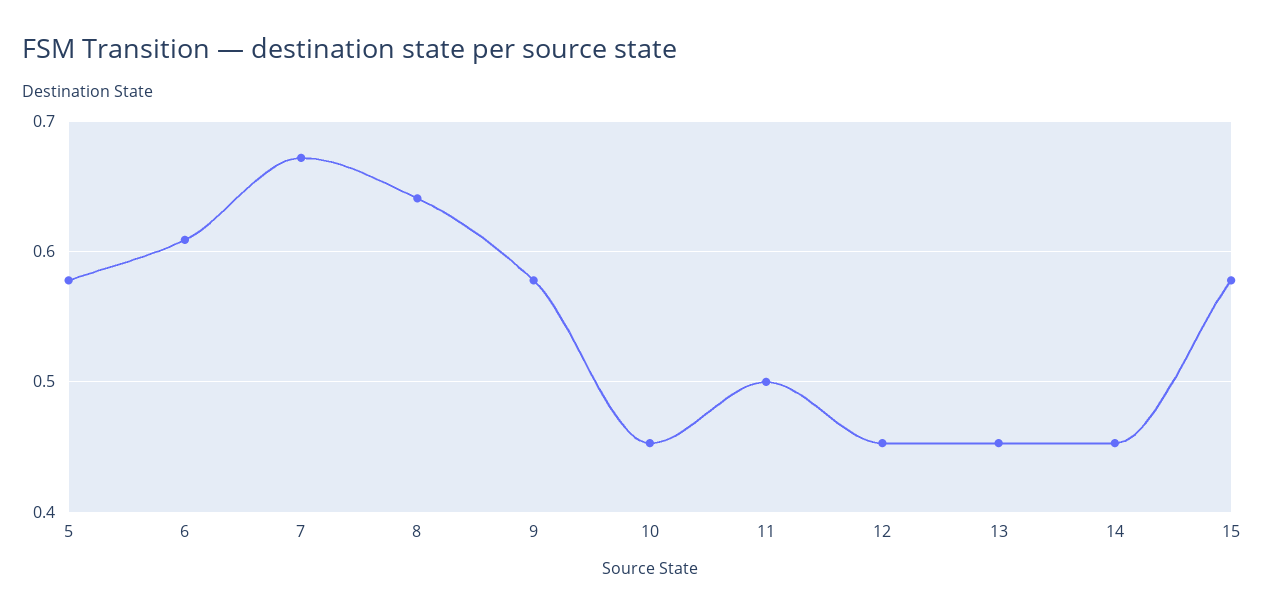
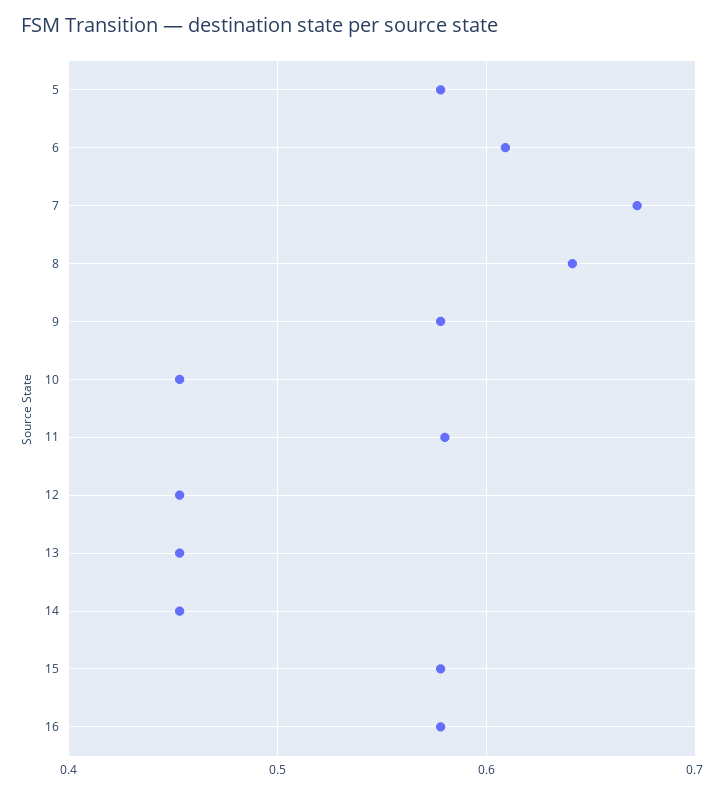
  {
    "5": 0.58,
    "6": 0.61,
    "7": 0.67,
    "8": 0.64,
    "9": 0.58,
    "10": 0.45,
-   "11": 0.5,
+   "11": 0.58,
    "12": 0.45,
    "13": 0.45,
    "14": 0.45,
-   "15": 0.58
+   "15": 0.58,
+   "16": 0.58
  }

